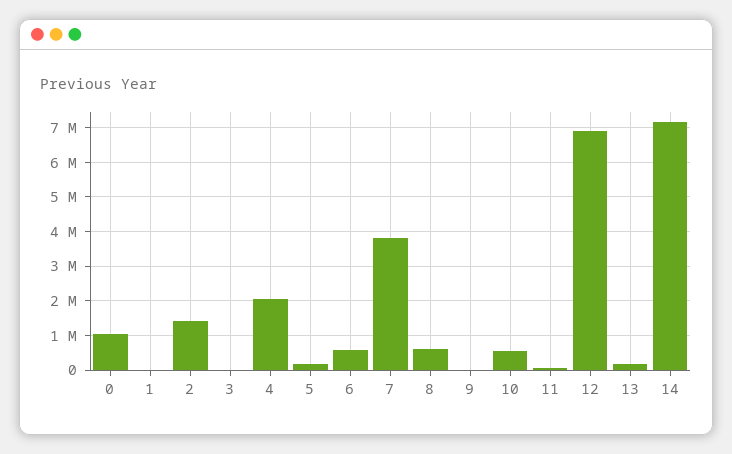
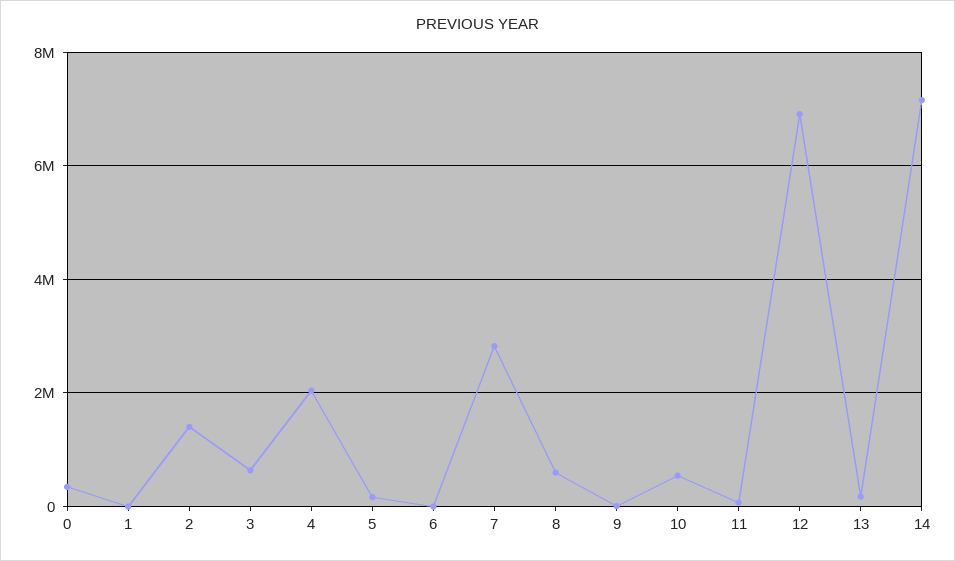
  {
-   "0": 1000000,
+   "0": 400000,
    "1": 0,
    "2": 1400000,
-   "3": 0,
+   "3": 600000,
    "4": 2000000,
    "5": 200000,
-   "6": 600000,
+   "6": 0,
-   "7": 3800000,
+   "7": 2800000,
    "8": 600000,
    "9": 0,
    "10": 600000,
    "11": 0,
    "12": 7000000,
    "13": 200000,
    "14": 7200000
  }

